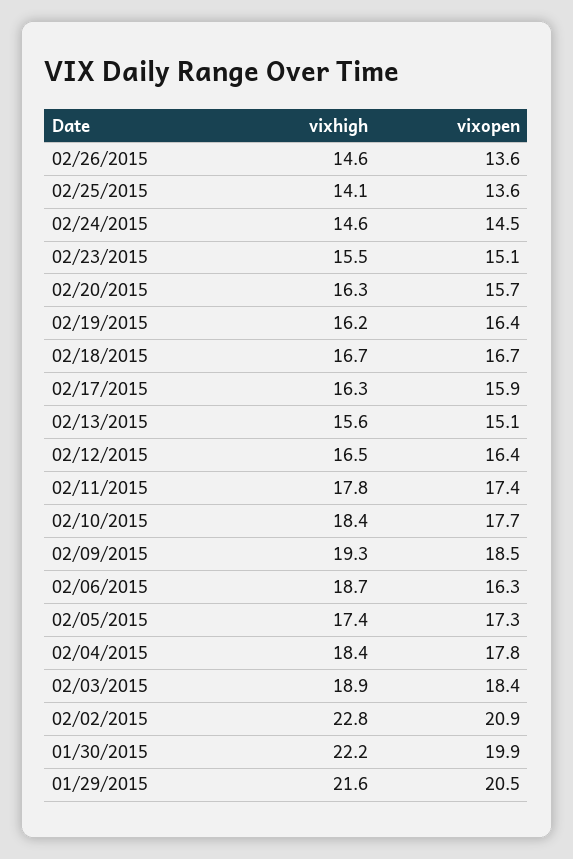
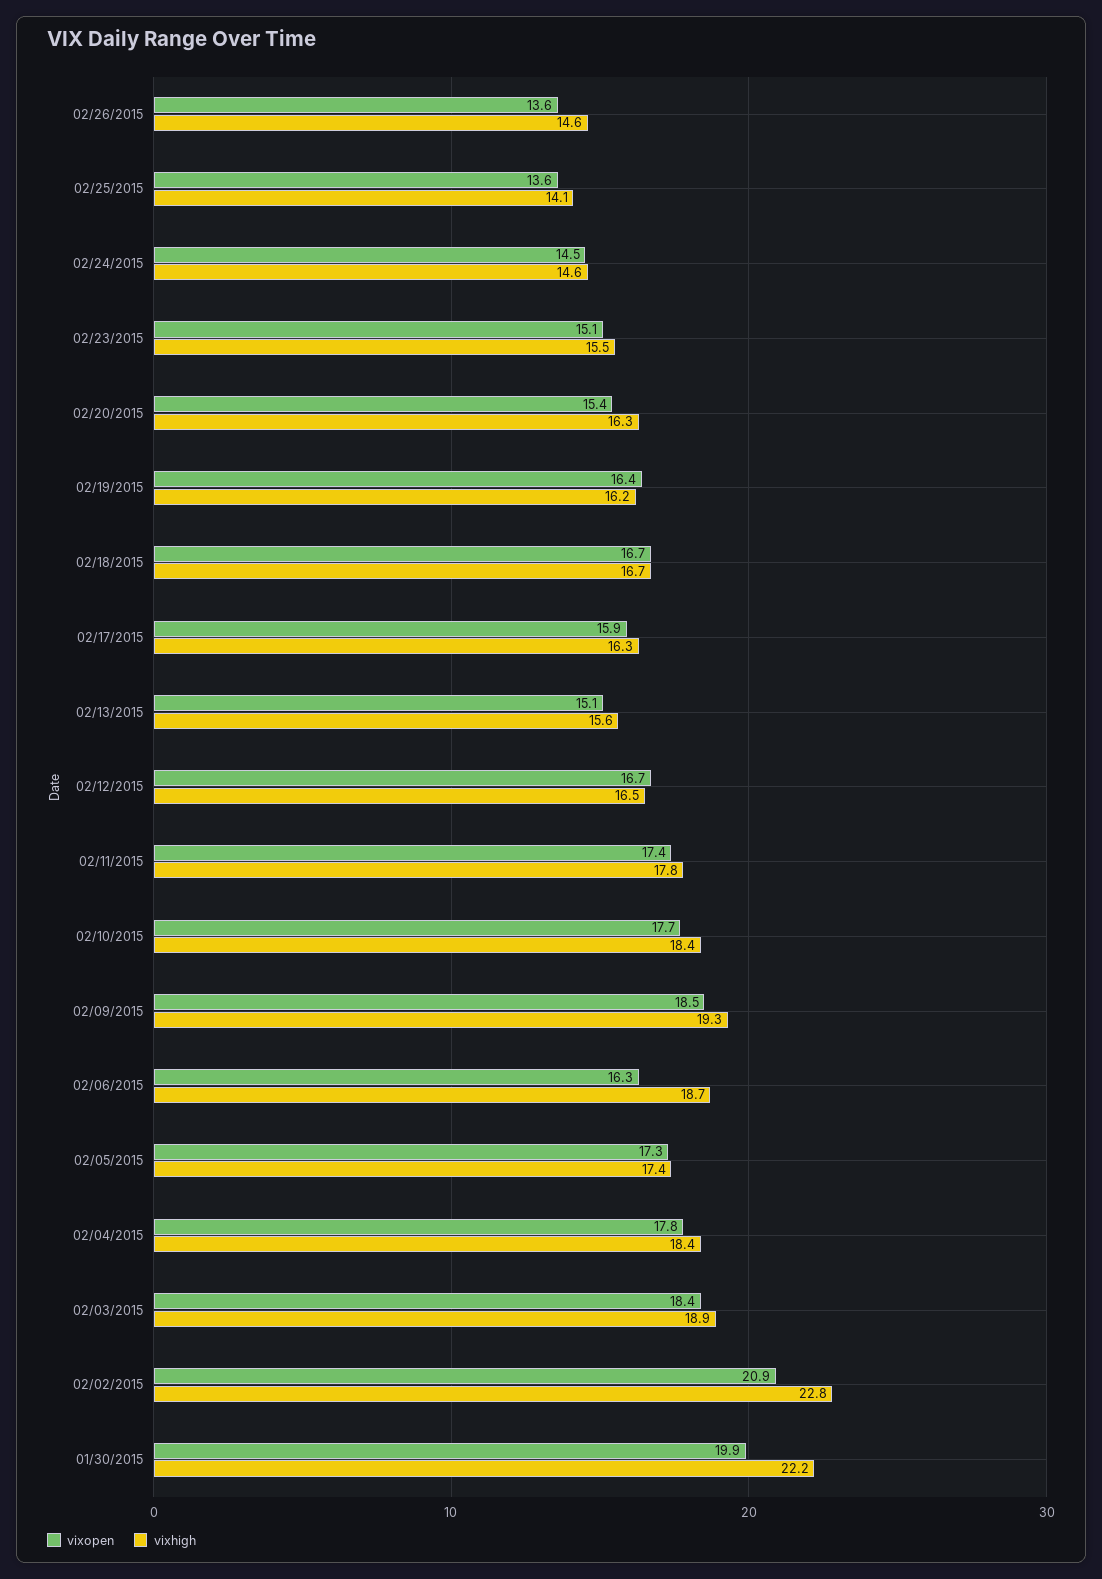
  {
    "vixhigh": {
      "02/26/2015": 14.6,
      "02/25/2015": 14.1,
      "02/24/2015": 14.6,
      "02/23/2015": 15.5,
      "02/20/2015": 16.3,
      "02/19/2015": 16.2,
      "02/18/2015": 16.7,
      "02/17/2015": 16.3,
      "02/13/2015": 15.6,
      "02/12/2015": 16.5,
      "02/11/2015": 17.8,
      "02/10/2015": 18.4,
      "02/09/2015": 19.3,
      "02/06/2015": 18.7,
      "02/05/2015": 17.4,
      "02/04/2015": 18.4,
      "02/03/2015": 18.9,
      "02/02/2015": 22.8,
-     "01/30/2015": 22.2,
+     "01/30/2015": 22.2
-     "01/29/2015": 21.6
    },
    "vixopen": {
      "02/26/2015": 13.6,
      "02/25/2015": 13.6,
      "02/24/2015": 14.5,
      "02/23/2015": 15.1,
-     "02/20/2015": 15.7,
+     "02/20/2015": 15.4,
      "02/19/2015": 16.4,
      "02/18/2015": 16.7,
      "02/17/2015": 15.9,
      "02/13/2015": 15.1,
-     "02/12/2015": 16.4,
+     "02/12/2015": 16.7,
      "02/11/2015": 17.4,
      "02/10/2015": 17.7,
      "02/09/2015": 18.5,
      "02/06/2015": 16.3,
      "02/05/2015": 17.3,
      "02/04/2015": 17.8,
      "02/03/2015": 18.4,
      "02/02/2015": 20.9,
-     "01/30/2015": 19.9,
+     "01/30/2015": 19.9
-     "01/29/2015": 20.5
    }
  }

